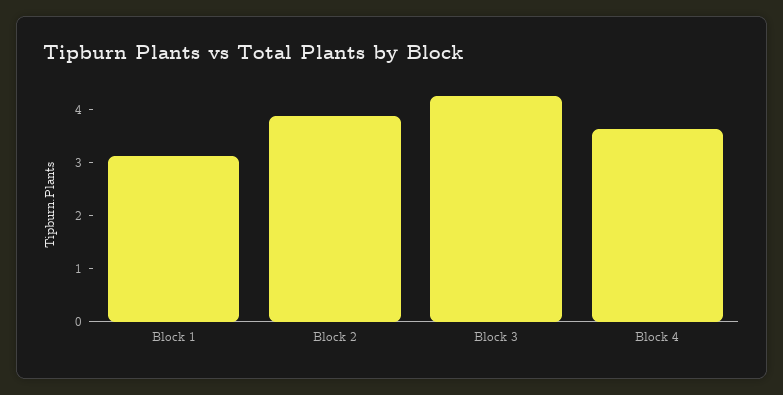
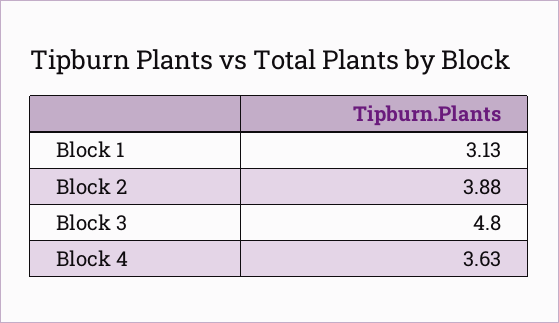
  {
    "Block 1": 3.13,
    "Block 2": 3.88,
-   "Block 3": 4.2,
+   "Block 3": 4.8,
    "Block 4": 3.63
  }

